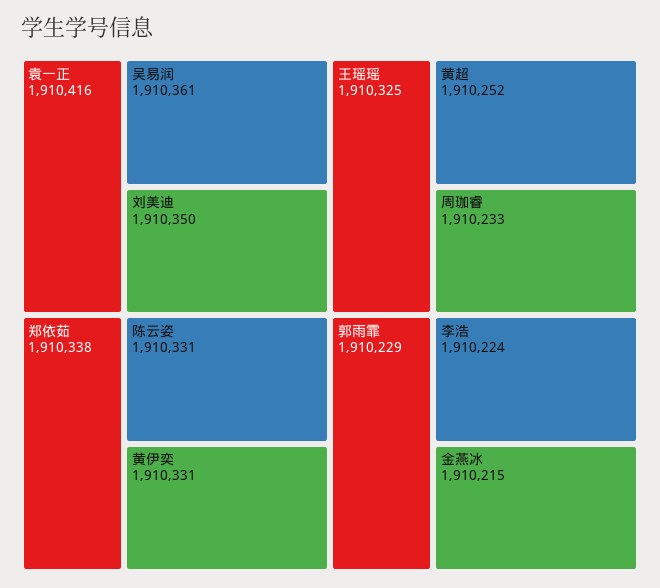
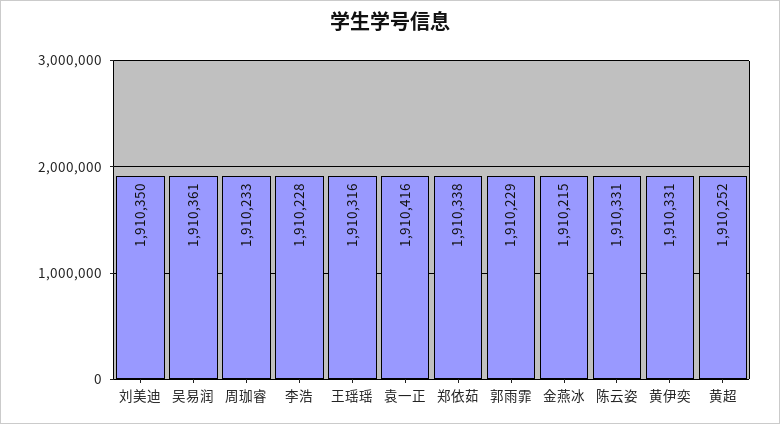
  {
    "袁一正": 1910416,
    "吴易润": 1910361,
    "刘美迪": 1910350,
    "郑依茹": 1910338,
    "陈云姿": 1910331,
    "黄伊奕": 1910331,
-   "王瑶瑶": 1910325,
+   "王瑶瑶": 1910316,
    "黄超": 1910252,
    "周珈睿": 1910233,
    "郭雨霏": 1910229,
-   "李浩": 1910224,
+   "李浩": 1910228,
    "金燕冰": 1910215
  }

